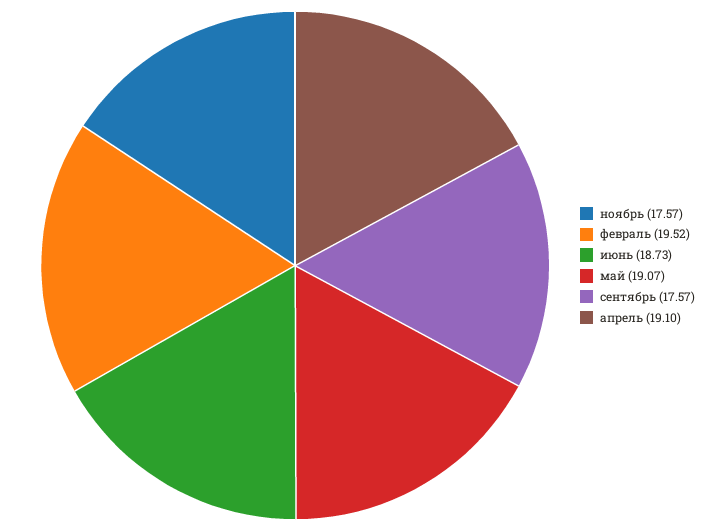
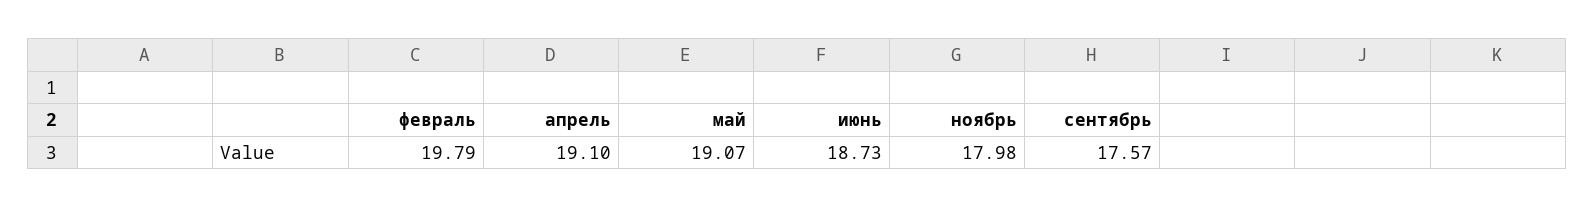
  {
-   "ноябрь": 17.57,
+   "ноябрь": 17.98,
-   "февраль": 19.52,
+   "февраль": 19.79,
    "июнь": 18.73,
    "май": 19.07,
    "сентябрь": 17.57,
    "апрель": 19.1
  }

